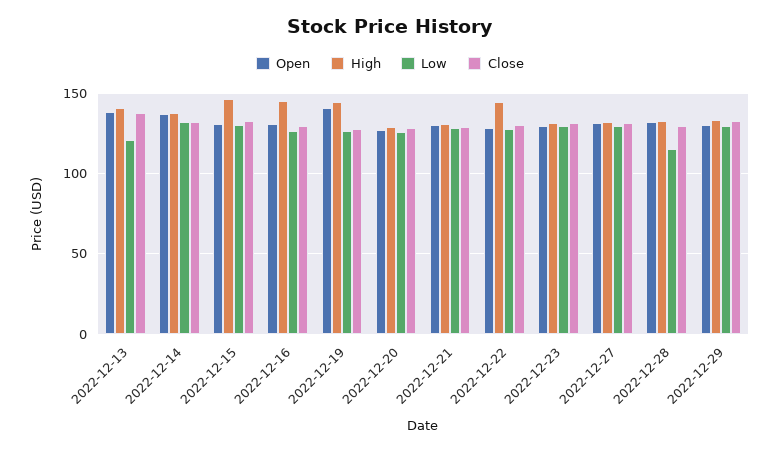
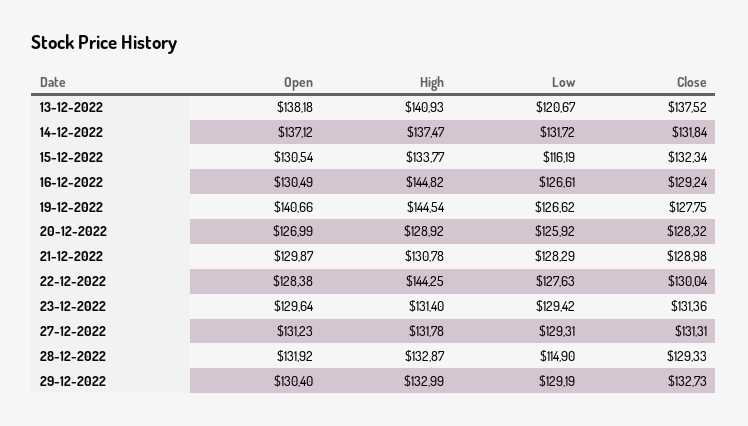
  {
    "Open": {
      "2022-12-13": 138.18,
      "2022-12-14": 137.12,
      "2022-12-15": 130.54,
      "2022-12-16": 130.49,
      "2022-12-19": 140.66,
      "2022-12-20": 126.99,
      "2022-12-21": 129.87,
      "2022-12-22": 128.38,
      "2022-12-23": 129.64,
      "2022-12-27": 131.23,
      "2022-12-28": 131.92,
      "2022-12-29": 130.4
    },
    "High": {
      "2022-12-13": 140.93,
      "2022-12-14": 137.47,
-     "2022-12-15": 145,
+     "2022-12-15": 133.77,
      "2022-12-16": 144.82,
      "2022-12-19": 144.54,
      "2022-12-20": 128.92,
      "2022-12-21": 130.78,
      "2022-12-22": 144.25,
      "2022-12-23": 131.4,
      "2022-12-27": 131.78,
      "2022-12-28": 132.87,
      "2022-12-29": 132.99
    },
    "Low": {
      "2022-12-13": 120.67,
      "2022-12-14": 131.72,
-     "2022-12-15": 130,
+     "2022-12-15": 116.19,
      "2022-12-16": 126.61,
      "2022-12-19": 126.62,
      "2022-12-20": 125.92,
      "2022-12-21": 128.29,
      "2022-12-22": 127.63,
      "2022-12-23": 129.42,
      "2022-12-27": 129.31,
      "2022-12-28": 114.9,
      "2022-12-29": 129.19
    },
    "Close": {
      "2022-12-13": 137.52,
      "2022-12-14": 131.84,
      "2022-12-15": 132.34,
      "2022-12-16": 129.24,
      "2022-12-19": 127.75,
      "2022-12-20": 128.32,
      "2022-12-21": 128.98,
      "2022-12-22": 130.04,
      "2022-12-23": 131.36,
      "2022-12-27": 131.31,
      "2022-12-28": 129.33,
      "2022-12-29": 132.73
    }
  }

